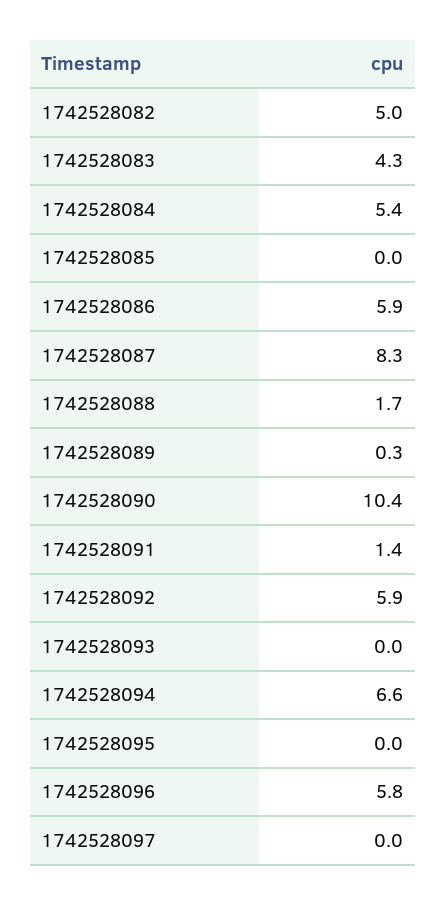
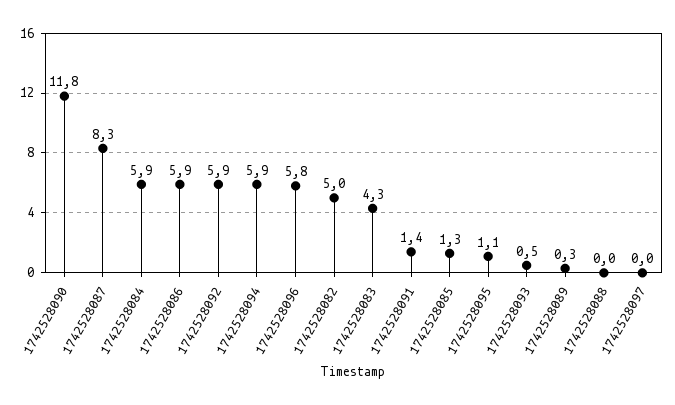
  {
    "1742528082": 5,
    "1742528083": 4.3,
-   "1742528084": 5.4,
+   "1742528084": 5.9,
-   "1742528085": 0,
+   "1742528085": 1.3,
    "1742528086": 5.9,
    "1742528087": 8.3,
-   "1742528088": 1.7,
+   "1742528088": 0,
    "1742528089": 0.3,
-   "1742528090": 10.4,
+   "1742528090": 11.8,
    "1742528091": 1.4,
    "1742528092": 5.9,
-   "1742528093": 0,
+   "1742528093": 0.5,
-   "1742528094": 6.6,
+   "1742528094": 5.9,
-   "1742528095": 0,
+   "1742528095": 1.1,
    "1742528096": 5.8,
    "1742528097": 0
  }

